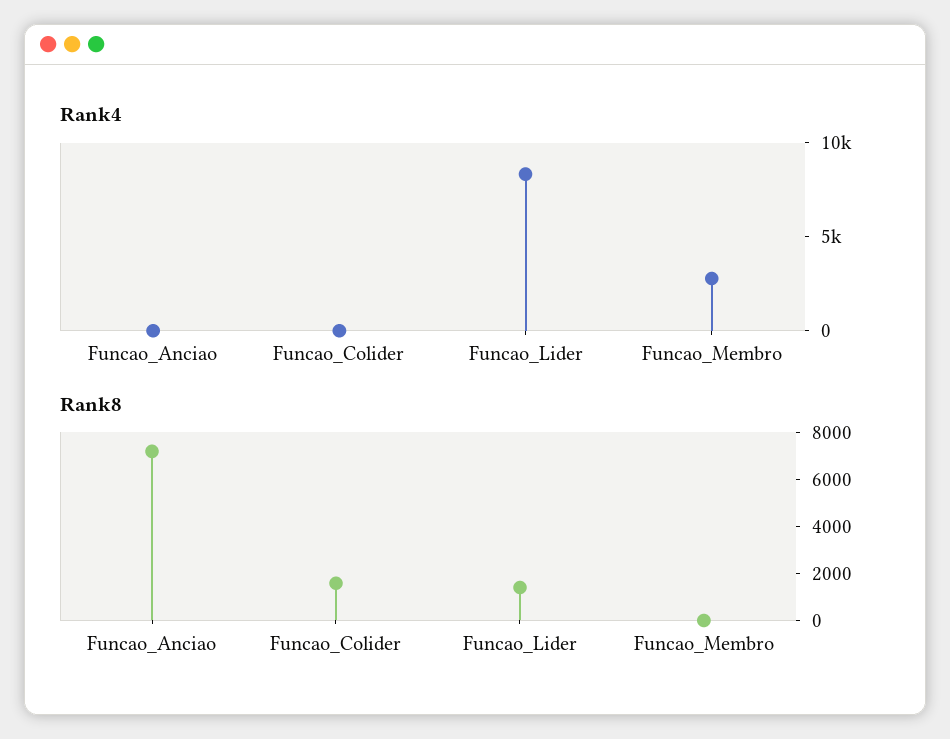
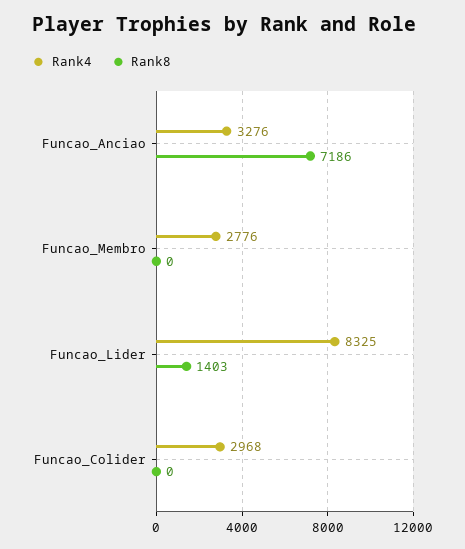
  {
    "Rank4": {
-     "Funcao_Anciao": 0,
+     "Funcao_Anciao": 3276,
-     "Funcao_Colider": 0,
+     "Funcao_Colider": 2968,
      "Funcao_Lider": 8325,
      "Funcao_Membro": 2776
    },
    "Rank8": {
      "Funcao_Anciao": 7186,
-     "Funcao_Colider": 1500,
+     "Funcao_Colider": 0,
      "Funcao_Lider": 1403,
      "Funcao_Membro": 0
    }
  }

